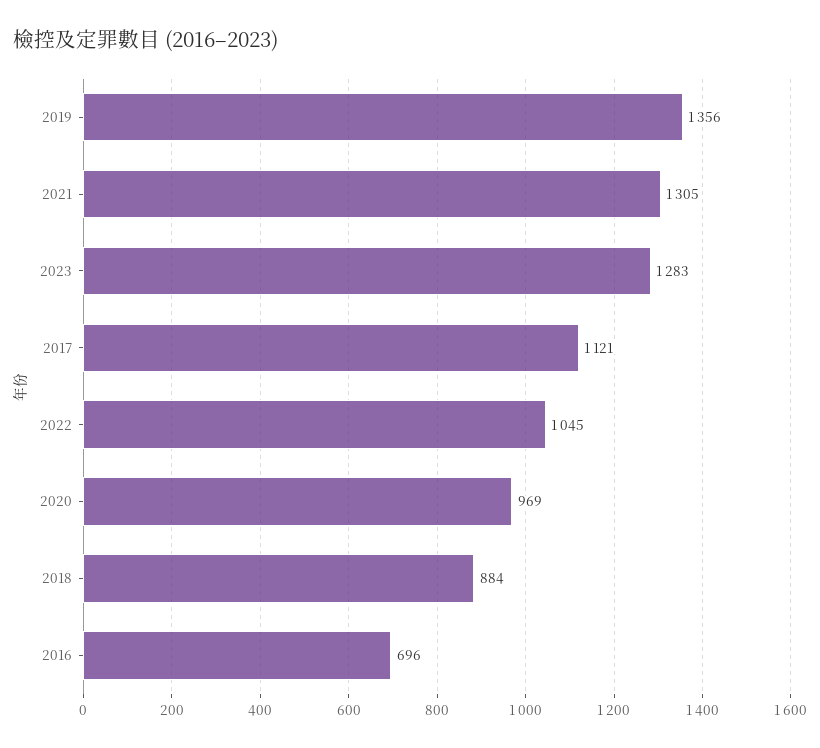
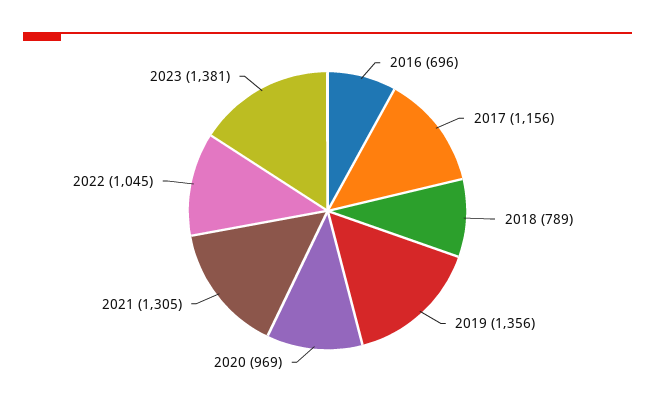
  {
    "2019": 1356,
    "2021": 1305,
-   "2023": 1283,
+   "2023": 1381,
-   "2017": 1121,
+   "2017": 1156,
    "2022": 1045,
    "2020": 969,
-   "2018": 884,
+   "2018": 789,
    "2016": 696
  }

